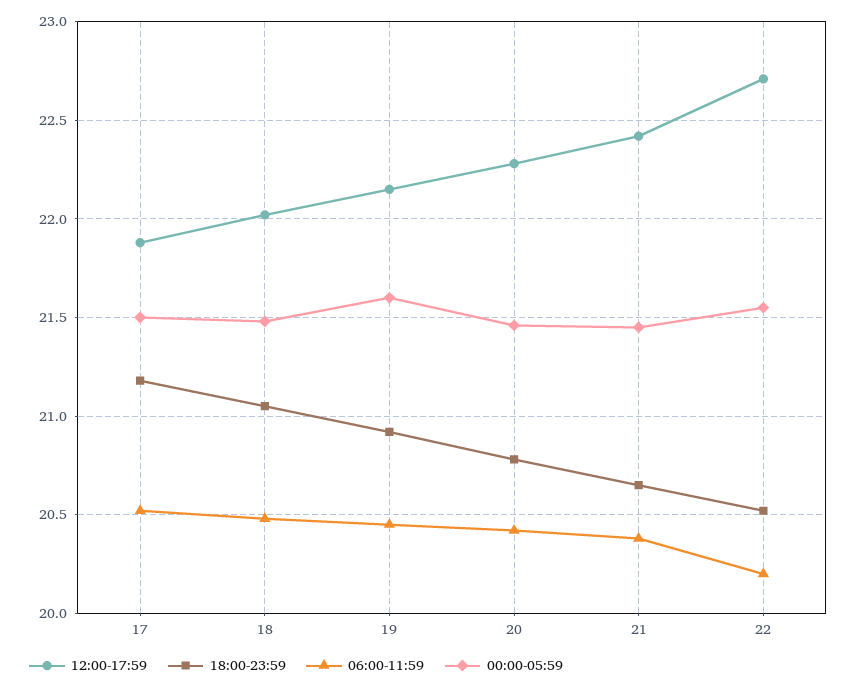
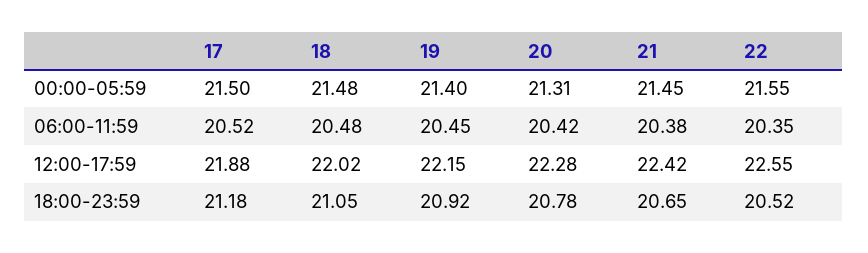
  {
    "12:00-17:59": {
      "17": 21.88,
      "18": 22.02,
      "19": 22.15,
      "20": 22.28,
      "21": 22.42,
-     "22": 22.7
+     "22": 22.55
    },
    "18:00-23:59": {
      "17": 21.18,
      "18": 21.05,
      "19": 20.92,
      "20": 20.78,
      "21": 20.65,
      "22": 20.52
    },
    "06:00-11:59": {
      "17": 20.52,
      "18": 20.48,
      "19": 20.45,
      "20": 20.42,
      "21": 20.38,
-     "22": 20.2
+     "22": 20.35
    },
    "00:00-05:59": {
      "17": 21.5,
      "18": 21.48,
-     "19": 21.6,
+     "19": 21.4,
-     "20": 21.45,
+     "20": 21.31,
      "21": 21.45,
      "22": 21.55
    }
  }

